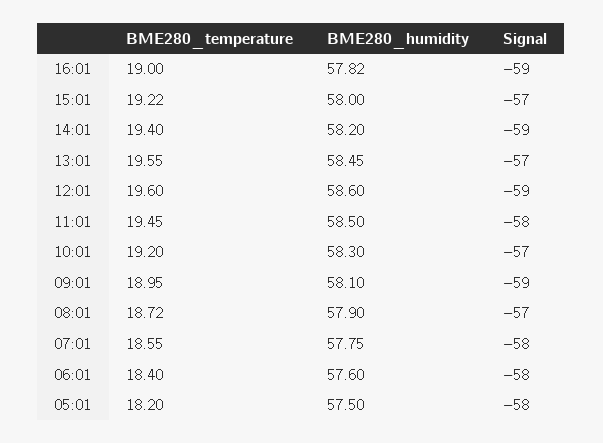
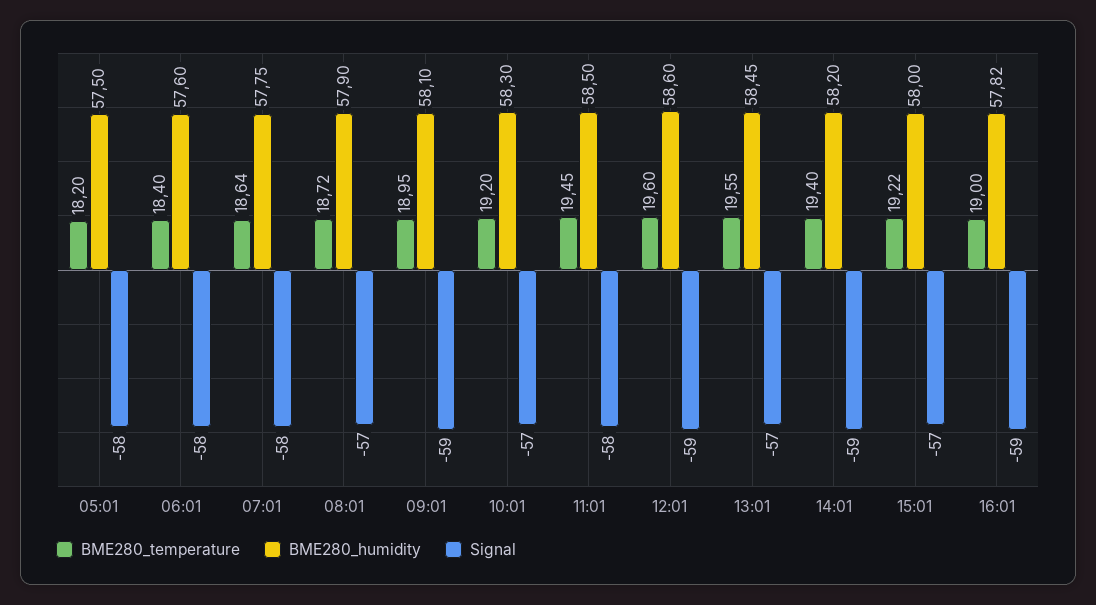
  {
    "BME280_temperature": {
      "16:01": 19,
      "15:01": 19.22,
      "14:01": 19.4,
      "13:01": 19.55,
      "12:01": 19.6,
      "11:01": 19.45,
      "10:01": 19.2,
      "09:01": 18.95,
      "08:01": 18.72,
-     "07:01": 18.55,
+     "07:01": 18.64,
      "06:01": 18.4,
      "05:01": 18.2
    },
    "BME280_humidity": {
      "16:01": 57.82,
      "15:01": 58,
      "14:01": 58.2,
      "13:01": 58.45,
      "12:01": 58.6,
      "11:01": 58.5,
      "10:01": 58.3,
      "09:01": 58.1,
      "08:01": 57.9,
      "07:01": 57.75,
      "06:01": 57.6,
      "05:01": 57.5
    },
    "Signal": {
      "16:01": -59,
      "15:01": -57,
      "14:01": -59,
      "13:01": -57,
      "12:01": -59,
      "11:01": -58,
      "10:01": -57,
      "09:01": -59,
      "08:01": -57,
      "07:01": -58,
      "06:01": -58,
      "05:01": -58
    }
  }

